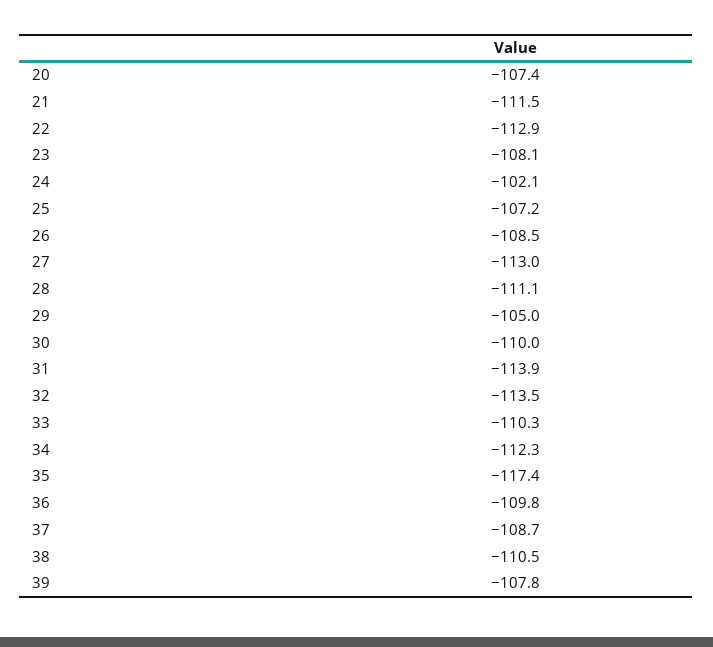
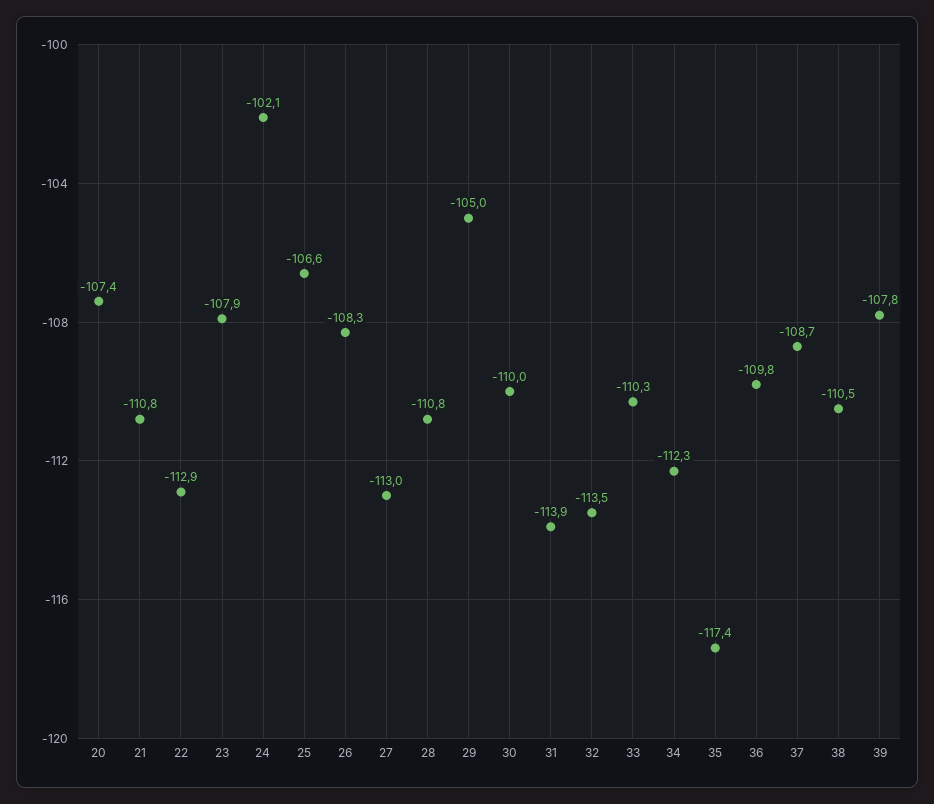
  {
    "20": -107.4,
-   "21": -111.5,
+   "21": -110.8,
    "22": -112.9,
-   "23": -108.1,
+   "23": -107.9,
    "24": -102.1,
-   "25": -107.2,
+   "25": -106.6,
-   "26": -108.5,
+   "26": -108.3,
    "27": -113,
-   "28": -111.1,
+   "28": -110.8,
    "29": -105,
    "30": -110,
    "31": -113.9,
    "32": -113.5,
    "33": -110.3,
    "34": -112.3,
    "35": -117.4,
    "36": -109.8,
    "37": -108.7,
    "38": -110.5,
    "39": -107.8
  }

